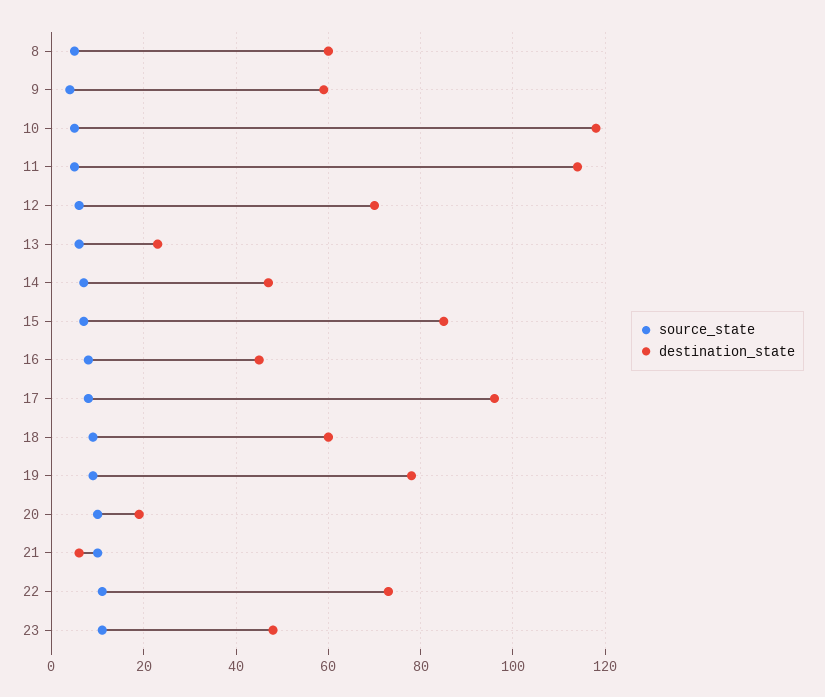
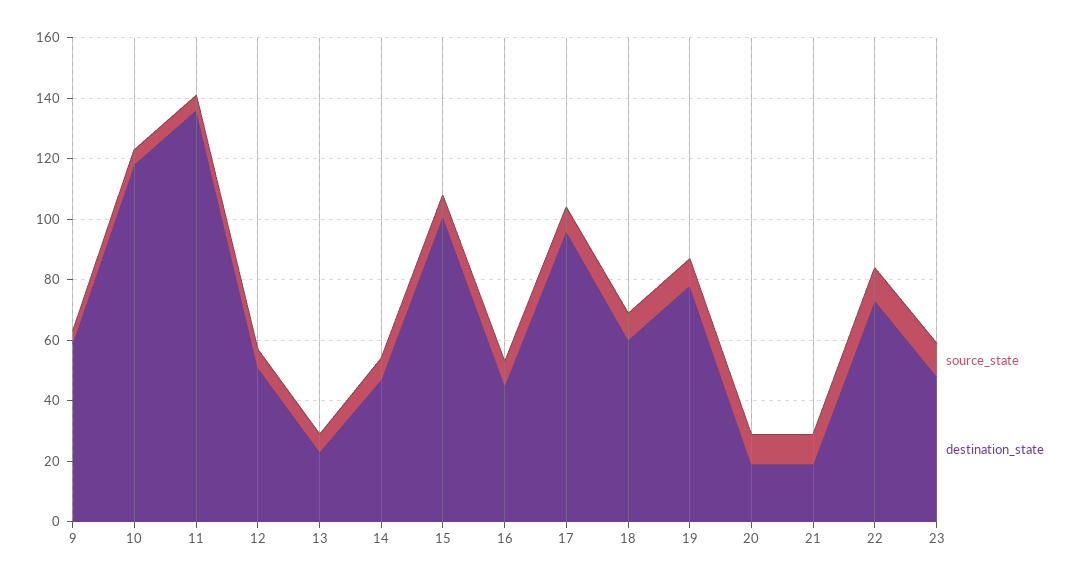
  {
    "source_state": {
-     "8": 5,
      "9": 5,
      "10": 5,
      "11": 5,
      "12": 5,
      "13": 5,
      "14": 5,
      "15": 5,
      "16": 10,
      "17": 10,
      "18": 10,
      "19": 10,
      "20": 10,
      "21": 10,
      "22": 10,
      "23": 10
    },
    "destination_state": {
-     "8": 60,
      "9": 60,
      "10": 120,
-     "11": 115,
+     "11": 135,
-     "12": 70,
+     "12": 50,
      "13": 25,
      "14": 45,
-     "15": 85,
+     "15": 100,
      "16": 45,
      "17": 95,
      "18": 60,
      "19": 80,
      "20": 20,
-     "21": 5,
+     "21": 20,
      "22": 75,
      "23": 50
    }
  }

